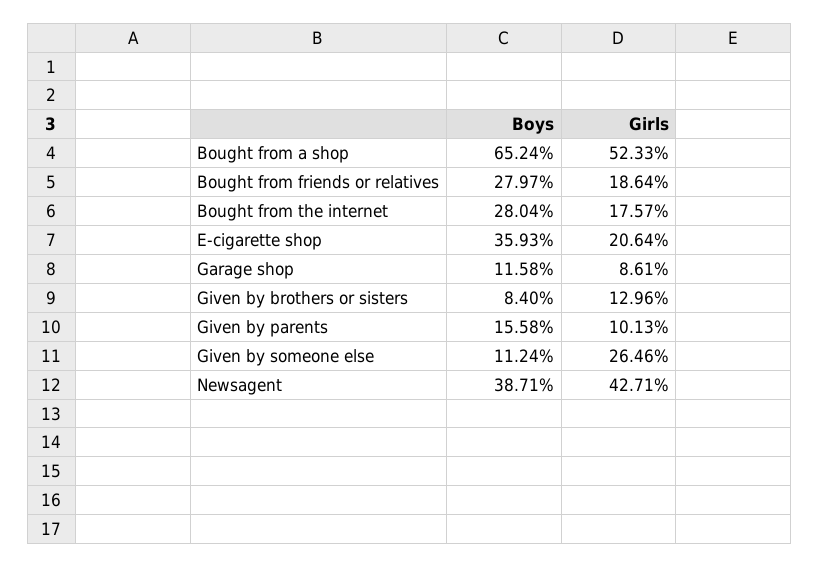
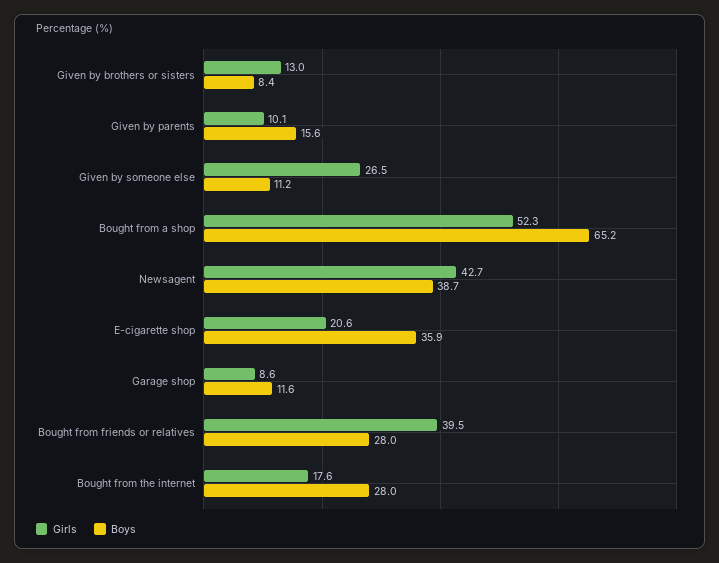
  {
    "Boys": {
      "Bought from a shop": 65.24,
      "Bought from friends or relatives": 27.97,
      "Bought from the internet": 28.04,
      "E-cigarette shop": 35.93,
      "Garage shop": 11.58,
      "Given by brothers or sisters": 8.4,
      "Given by parents": 15.58,
      "Given by someone else": 11.24,
      "Newsagent": 38.71
    },
    "Girls": {
      "Bought from a shop": 52.33,
-     "Bought from friends or relatives": 18.64,
+     "Bought from friends or relatives": 39.5,
      "Bought from the internet": 17.57,
      "E-cigarette shop": 20.64,
      "Garage shop": 8.61,
      "Given by brothers or sisters": 12.96,
      "Given by parents": 10.13,
      "Given by someone else": 26.46,
      "Newsagent": 42.71
    }
  }

